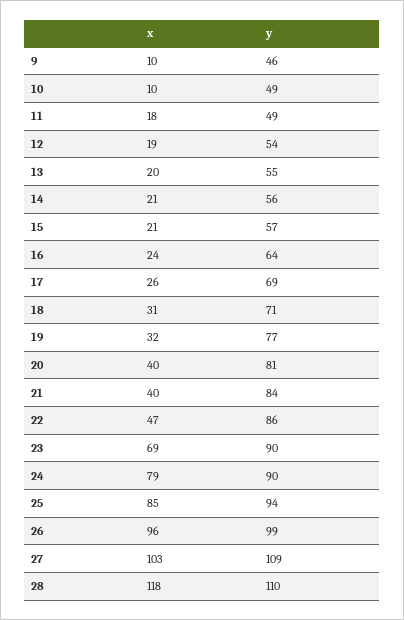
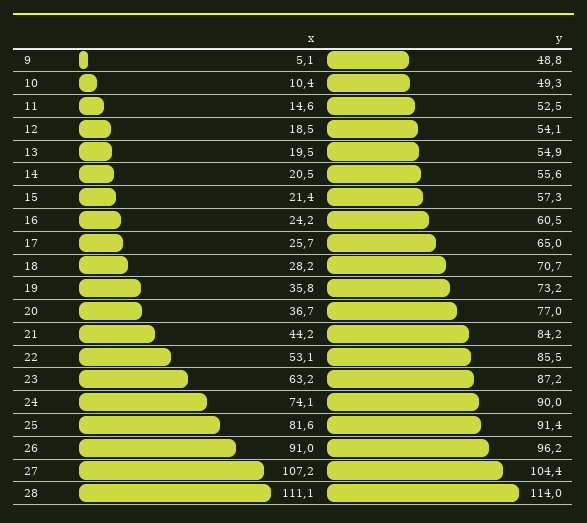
  {
    "x": {
-     "9": 10,
+     "9": 5.1,
      "10": 10.4,
-     "11": 18,
+     "11": 14.6,
      "12": 18.5,
      "13": 19.5,
      "14": 20.5,
      "15": 21.4,
      "16": 24.2,
      "17": 25.7,
-     "18": 31,
+     "18": 28.2,
-     "19": 32,
+     "19": 35.8,
-     "20": 40,
+     "20": 36.7,
-     "21": 40,
+     "21": 44.2,
-     "22": 47,
+     "22": 53.1,
-     "23": 69,
+     "23": 63.2,
-     "24": 79,
+     "24": 74.1,
-     "25": 85,
+     "25": 81.6,
-     "26": 96,
+     "26": 91,
-     "27": 103,
+     "27": 107.2,
-     "28": 118
+     "28": 111.1
    },
    "y": {
-     "9": 46,
+     "9": 48.8,
      "10": 49.3,
-     "11": 49,
+     "11": 52.5,
      "12": 54.1,
      "13": 54.9,
      "14": 55.6,
      "15": 57.3,
-     "16": 64,
+     "16": 60.5,
-     "17": 69,
+     "17": 65,
      "18": 70.7,
-     "19": 77,
+     "19": 73.2,
-     "20": 81,
+     "20": 77,
      "21": 84.2,
      "22": 85.5,
-     "23": 90,
+     "23": 87.2,
      "24": 90,
-     "25": 94,
+     "25": 91.4,
-     "26": 99,
+     "26": 96.2,
-     "27": 109,
+     "27": 104.4,
-     "28": 110
+     "28": 114
    }
  }

